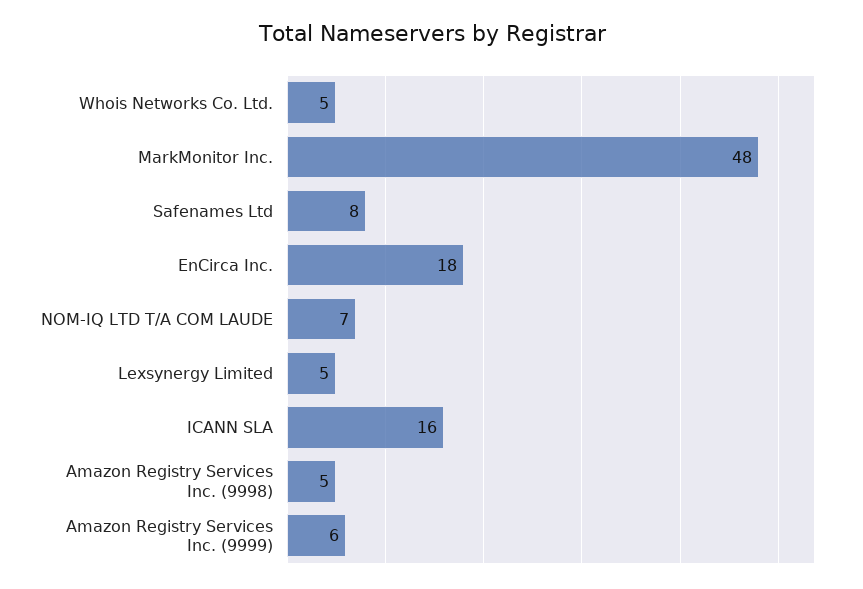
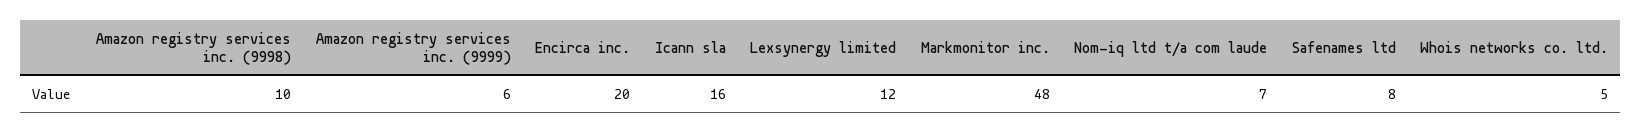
  {
    "Whois Networks Co. Ltd.": 5,
    "MarkMonitor Inc.": 48,
    "Safenames Ltd": 8,
-   "EnCirca Inc.": 18,
+   "EnCirca Inc.": 20,
    "NOM-IQ LTD T/A COM LAUDE": 7,
-   "Lexsynergy Limited": 5,
+   "Lexsynergy Limited": 12,
    "ICANN SLA": 16,
-   "Amazon Registry Services Inc. (9998)": 5,
+   "Amazon Registry Services Inc. (9998)": 10,
    "Amazon Registry Services Inc. (9999)": 6
  }

